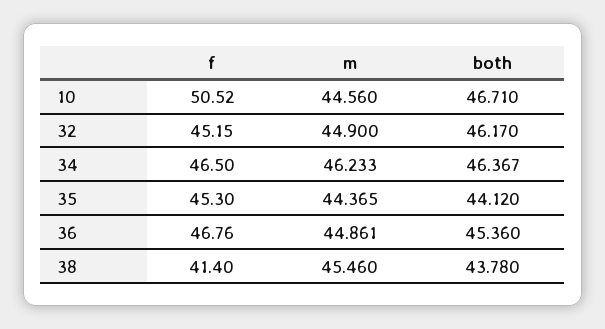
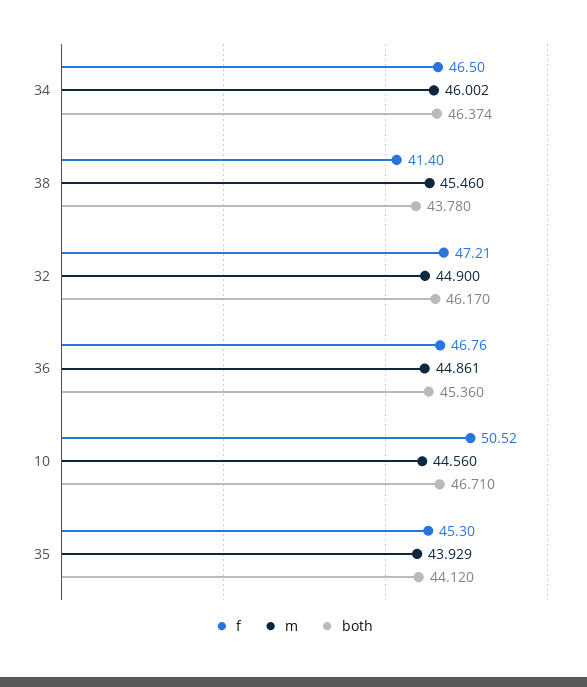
  {
    "f": {
      "10": 50.52,
-     "32": 45.15,
+     "32": 47.21,
      "34": 46.5,
      "35": 45.3,
      "36": 46.76,
      "38": 41.4
    },
    "m": {
      "10": 44.56,
      "32": 44.9,
-     "34": 46.233,
+     "34": 46.002,
-     "35": 44.365,
+     "35": 43.929,
      "36": 44.861,
      "38": 45.46
    },
    "both": {
      "10": 46.71,
      "32": 46.17,
-     "34": 46.367,
+     "34": 46.374,
      "35": 44.12,
      "36": 45.36,
      "38": 43.78
    }
  }

